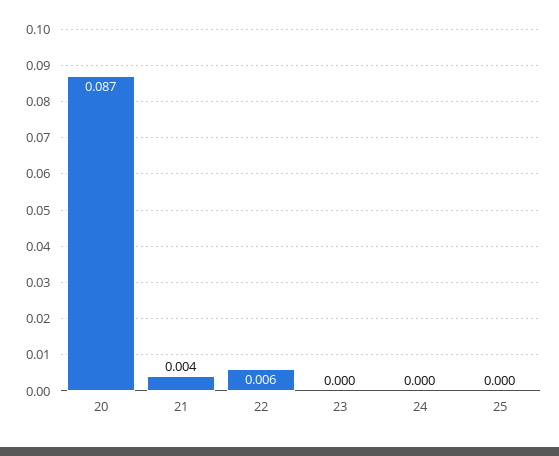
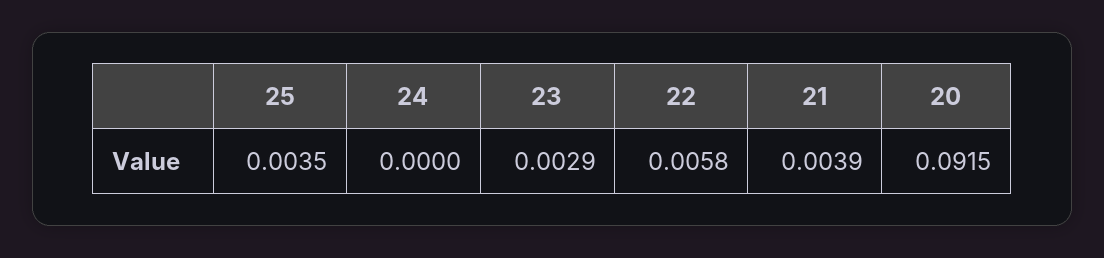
  {
-   "20": 0.087,
+   "20": 0.0915,
    "21": 0.0039,
    "22": 0.0058,
-   "23": 0,
+   "23": 0.0029,
    "24": 0,
-   "25": 0
+   "25": 0.0035
  }

